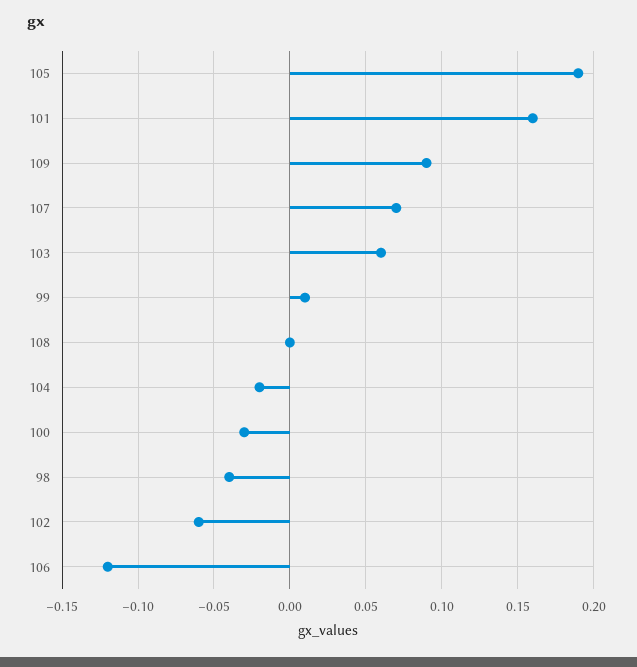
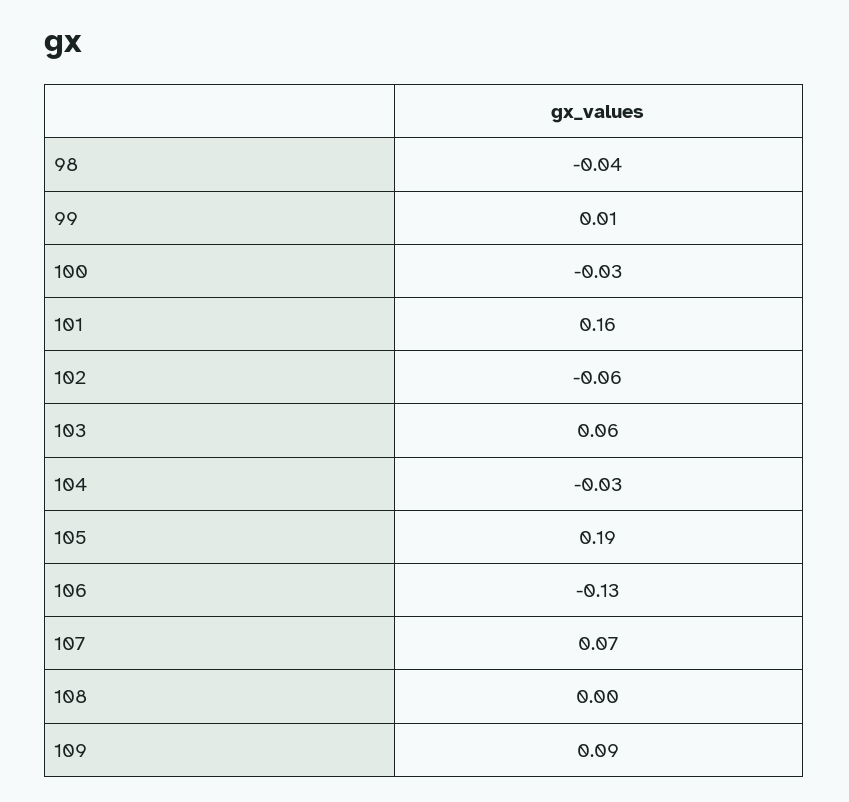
  {
    "105": 0.19,
    "101": 0.16,
    "109": 0.09,
    "107": 0.07,
    "103": 0.06,
    "99": 0.01,
    "108": 0,
-   "104": -0.02,
+   "104": -0.03,
    "100": -0.03,
    "98": -0.04,
    "102": -0.06,
-   "106": -0.12
+   "106": -0.13
  }

